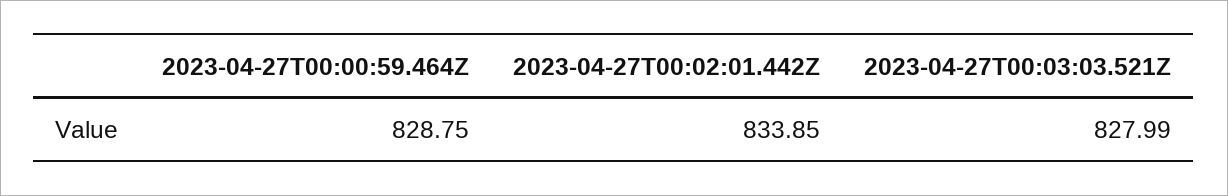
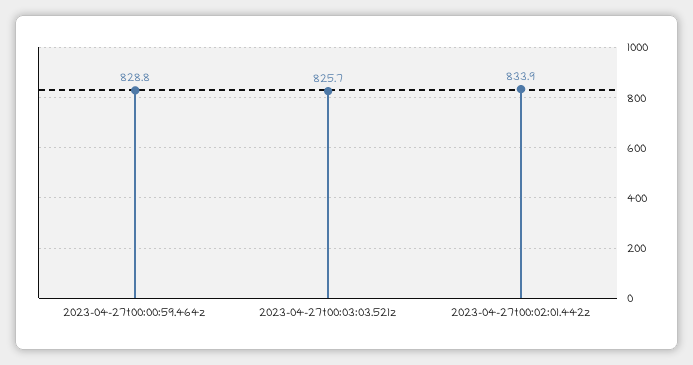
  {
    "2023-04-27T00:00:59.464Z": 828.75,
    "2023-04-27T00:02:01.442Z": 833.85,
-   "2023-04-27T00:03:03.521Z": 827.99
+   "2023-04-27T00:03:03.521Z": 825.7
  }

